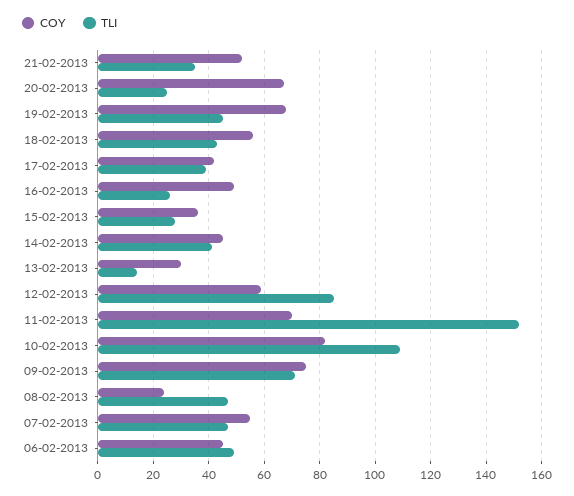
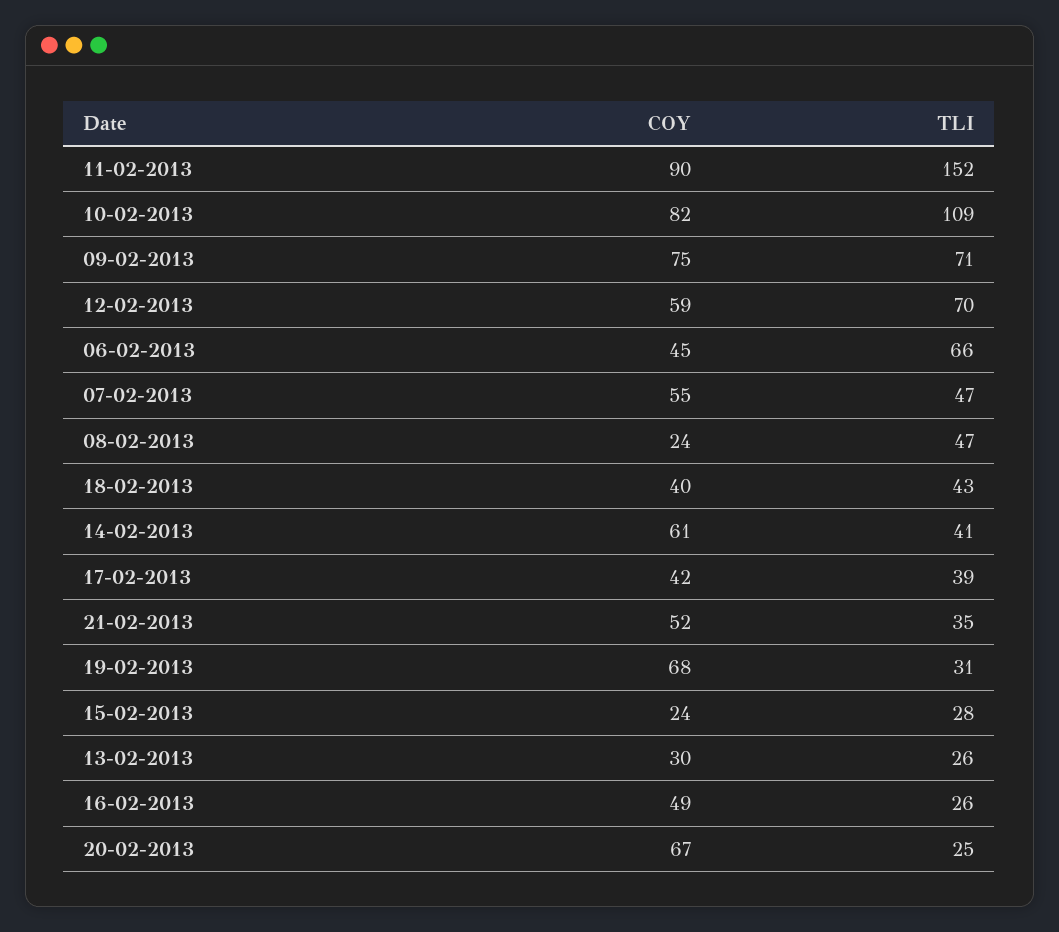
  {
    "COY": {
      "21-02-2013": 52,
      "20-02-2013": 67,
      "19-02-2013": 68,
-     "18-02-2013": 55,
+     "18-02-2013": 40,
      "17-02-2013": 42,
      "16-02-2013": 49,
-     "15-02-2013": 35,
+     "15-02-2013": 24,
-     "14-02-2013": 45,
+     "14-02-2013": 61,
      "13-02-2013": 30,
      "12-02-2013": 59,
-     "11-02-2013": 70,
+     "11-02-2013": 90,
      "10-02-2013": 82,
      "09-02-2013": 75,
      "08-02-2013": 24,
      "07-02-2013": 55,
      "06-02-2013": 45
    },
    "TLI": {
      "21-02-2013": 35,
      "20-02-2013": 25,
-     "19-02-2013": 45,
+     "19-02-2013": 31,
      "18-02-2013": 43,
      "17-02-2013": 39,
      "16-02-2013": 26,
      "15-02-2013": 28,
      "14-02-2013": 41,
-     "13-02-2013": 15,
+     "13-02-2013": 26,
-     "12-02-2013": 85,
+     "12-02-2013": 70,
      "11-02-2013": 152,
      "10-02-2013": 109,
      "09-02-2013": 71,
      "08-02-2013": 47,
      "07-02-2013": 47,
-     "06-02-2013": 50
+     "06-02-2013": 66
    }
  }

